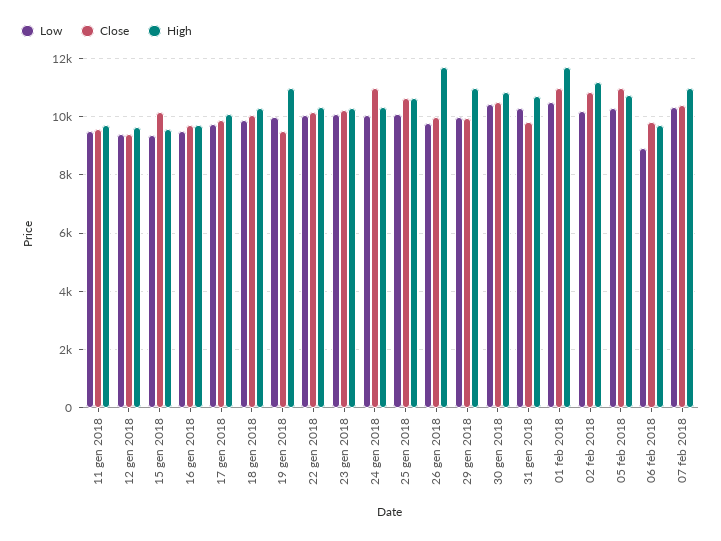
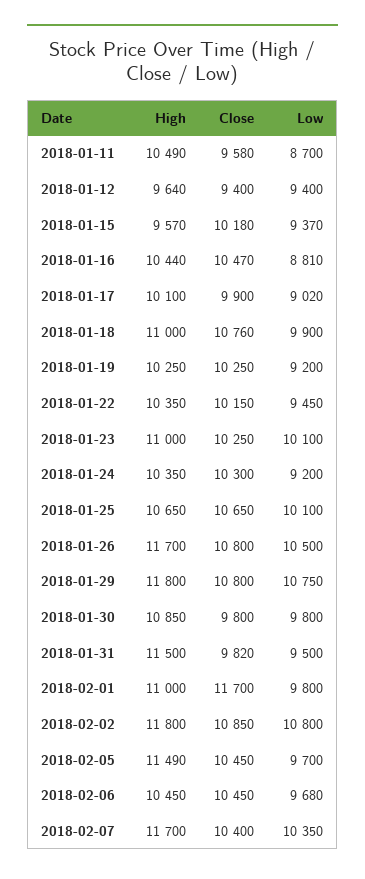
  {
    "Low": {
-     "11 gen 2018": 9500,
+     "11 gen 2018": 8700,
      "12 gen 2018": 9400,
      "15 gen 2018": 9370,
-     "16 gen 2018": 9500,
+     "16 gen 2018": 8810,
-     "17 gen 2018": 9750,
+     "17 gen 2018": 9020,
      "18 gen 2018": 9900,
-     "19 gen 2018": 10000,
+     "19 gen 2018": 9200,
-     "22 gen 2018": 10000,
+     "22 gen 2018": 9450,
      "23 gen 2018": 10100,
-     "24 gen 2018": 10000,
+     "24 gen 2018": 9200,
      "25 gen 2018": 10100,
-     "26 gen 2018": 9750,
+     "26 gen 2018": 10500,
-     "29 gen 2018": 10000,
+     "29 gen 2018": 10750,
-     "30 gen 2018": 10500,
+     "30 gen 2018": 9800,
-     "31 gen 2018": 10250,
+     "31 gen 2018": 9500,
-     "01 feb 2018": 10500,
+     "01 feb 2018": 9800,
-     "02 feb 2018": 10250,
+     "02 feb 2018": 10800,
-     "05 feb 2018": 10250,
+     "05 feb 2018": 9700,
-     "06 feb 2018": 9000,
+     "06 feb 2018": 9680,
      "07 feb 2018": 10350
    },
    "Close": {
      "11 gen 2018": 9580,
      "12 gen 2018": 9400,
      "15 gen 2018": 10180,
-     "16 gen 2018": 9750,
+     "16 gen 2018": 10470,
      "17 gen 2018": 9900,
-     "18 gen 2018": 10000,
+     "18 gen 2018": 10760,
-     "19 gen 2018": 9500,
+     "19 gen 2018": 10250,
      "22 gen 2018": 10150,
      "23 gen 2018": 10250,
-     "24 gen 2018": 11000,
+     "24 gen 2018": 10300,
      "25 gen 2018": 10650,
-     "26 gen 2018": 10000,
+     "26 gen 2018": 10800,
-     "29 gen 2018": 10000,
+     "29 gen 2018": 10800,
-     "30 gen 2018": 10500,
+     "30 gen 2018": 9800,
      "31 gen 2018": 9820,
-     "01 feb 2018": 11000,
+     "01 feb 2018": 11700,
      "02 feb 2018": 10850,
-     "05 feb 2018": 11000,
+     "05 feb 2018": 10450,
-     "06 feb 2018": 9750,
+     "06 feb 2018": 10450,
      "07 feb 2018": 10400
    },
    "High": {
-     "11 gen 2018": 9750,
+     "11 gen 2018": 10490,
      "12 gen 2018": 9640,
      "15 gen 2018": 9570,
-     "16 gen 2018": 9750,
+     "16 gen 2018": 10440,
      "17 gen 2018": 10100,
-     "18 gen 2018": 10250,
+     "18 gen 2018": 11000,
-     "19 gen 2018": 11000,
+     "19 gen 2018": 10250,
      "22 gen 2018": 10350,
-     "23 gen 2018": 10250,
+     "23 gen 2018": 11000,
      "24 gen 2018": 10350,
      "25 gen 2018": 10650,
      "26 gen 2018": 11700,
-     "29 gen 2018": 11000,
+     "29 gen 2018": 11800,
      "30 gen 2018": 10850,
-     "31 gen 2018": 10750,
+     "31 gen 2018": 11500,
-     "01 feb 2018": 11750,
+     "01 feb 2018": 11000,
-     "02 feb 2018": 11250,
+     "02 feb 2018": 11800,
-     "05 feb 2018": 10750,
+     "05 feb 2018": 11490,
-     "06 feb 2018": 9750,
+     "06 feb 2018": 10450,
-     "07 feb 2018": 11000
+     "07 feb 2018": 11700
    }
  }

